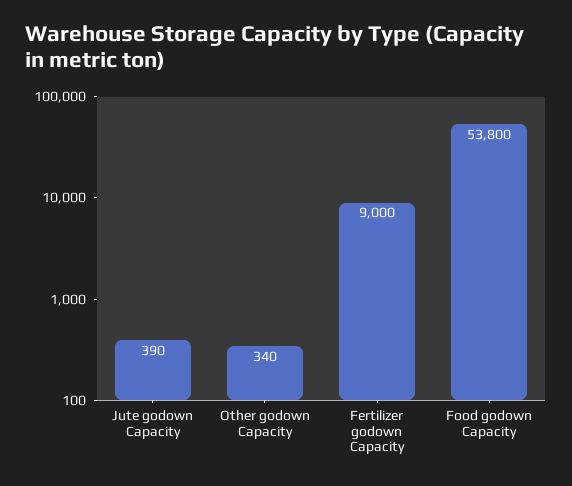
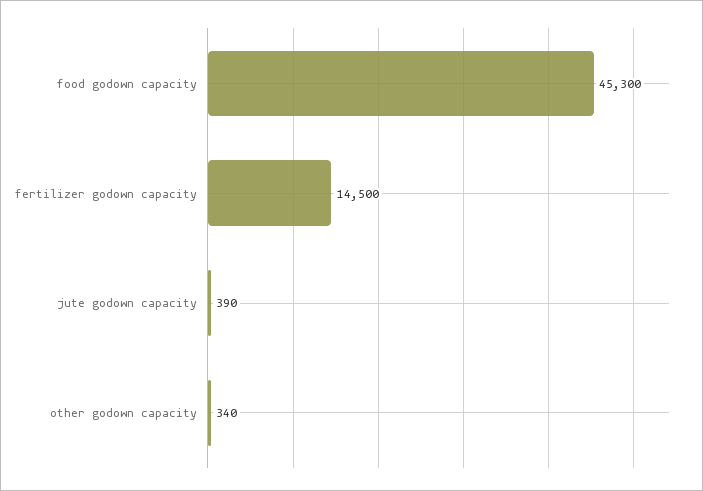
  {
    "Jute godown Capacity": 390,
    "Other godown Capacity": 340,
-   "Fertilizer godown Capacity": 9000,
+   "Fertilizer godown Capacity": 14500,
-   "Food godown Capacity": 53800
+   "Food godown Capacity": 45300
  }

